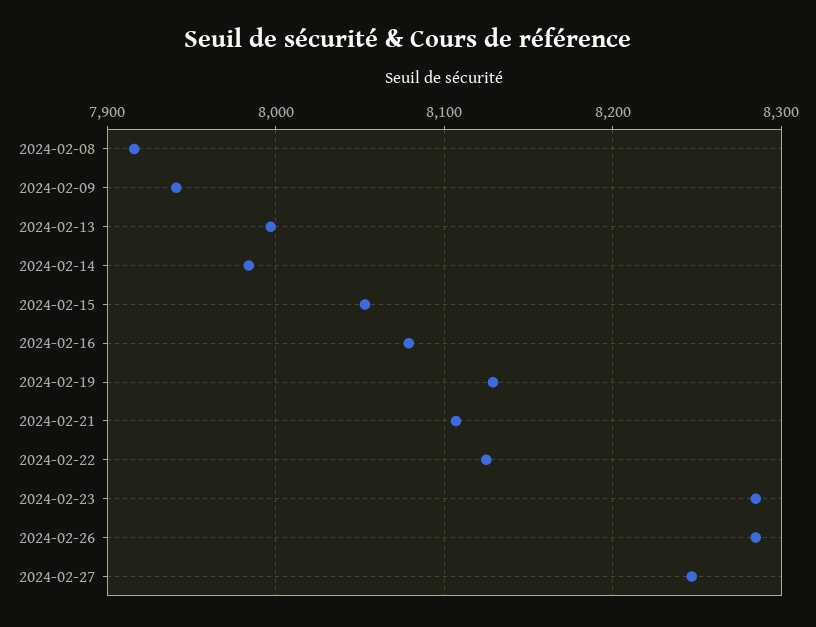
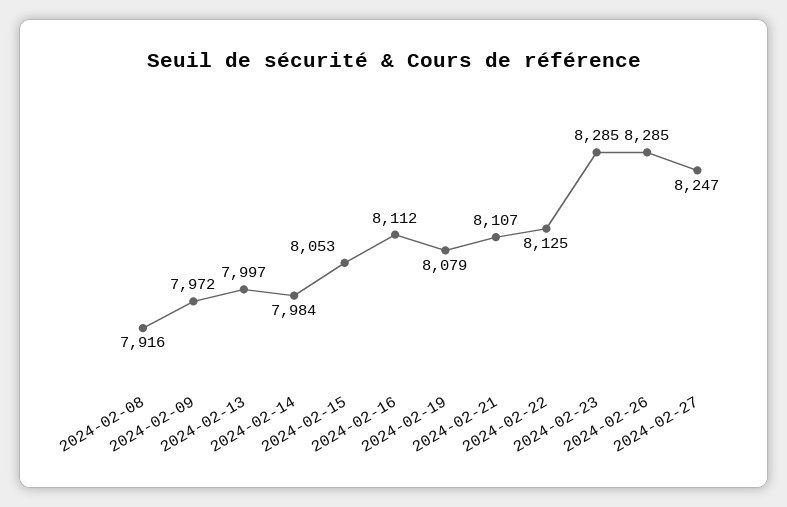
  {
    "2024-02-08": 7916,
-   "2024-02-09": 7940,
+   "2024-02-09": 7972,
    "2024-02-13": 7997,
    "2024-02-14": 7984,
    "2024-02-15": 8053,
-   "2024-02-16": 8080,
+   "2024-02-16": 8112,
-   "2024-02-19": 8130,
+   "2024-02-19": 8079,
    "2024-02-21": 8107,
    "2024-02-22": 8125,
    "2024-02-23": 8285,
    "2024-02-26": 8285,
    "2024-02-27": 8247
  }

